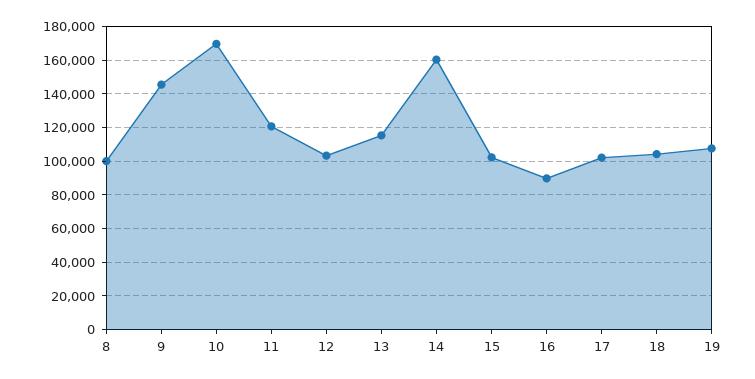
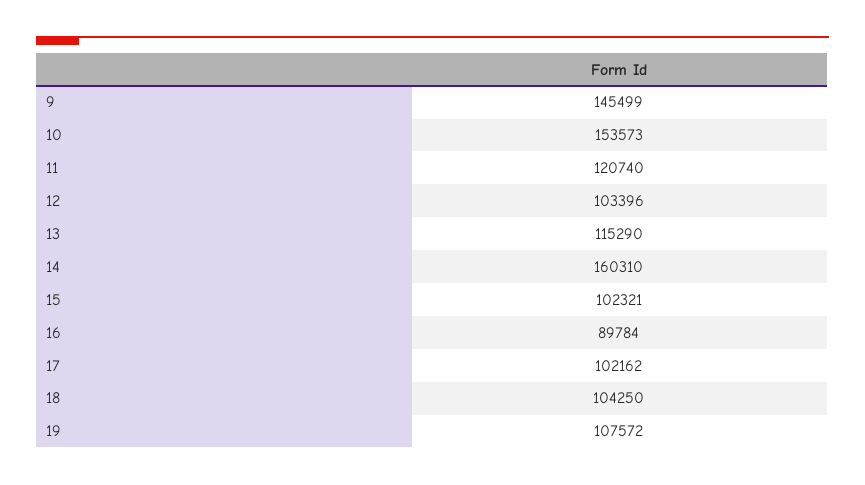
  {
-   "8": 100000,
    "9": 145499,
-   "10": 170000,
+   "10": 153573,
    "11": 120740,
    "12": 103396,
    "13": 115290,
    "14": 160310,
    "15": 102321,
    "16": 89784,
    "17": 102162,
    "18": 104250,
    "19": 107572
  }

